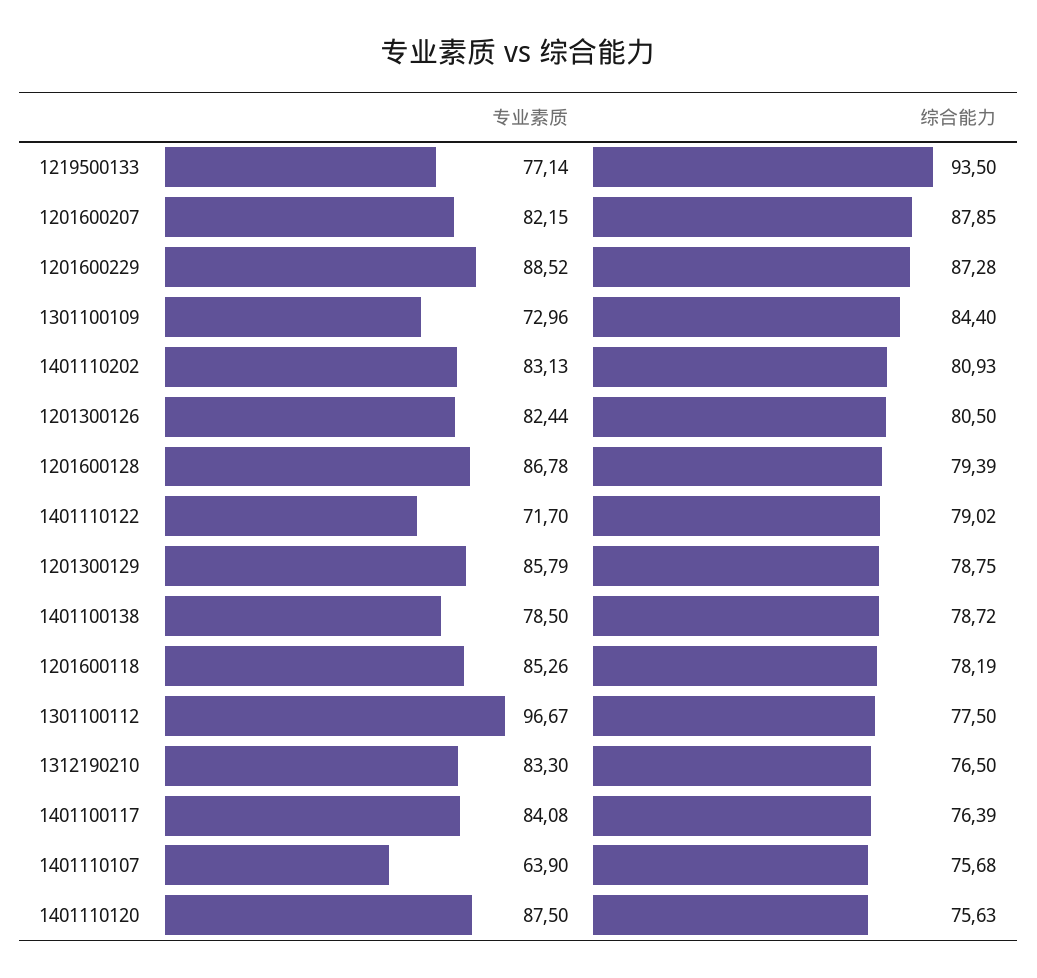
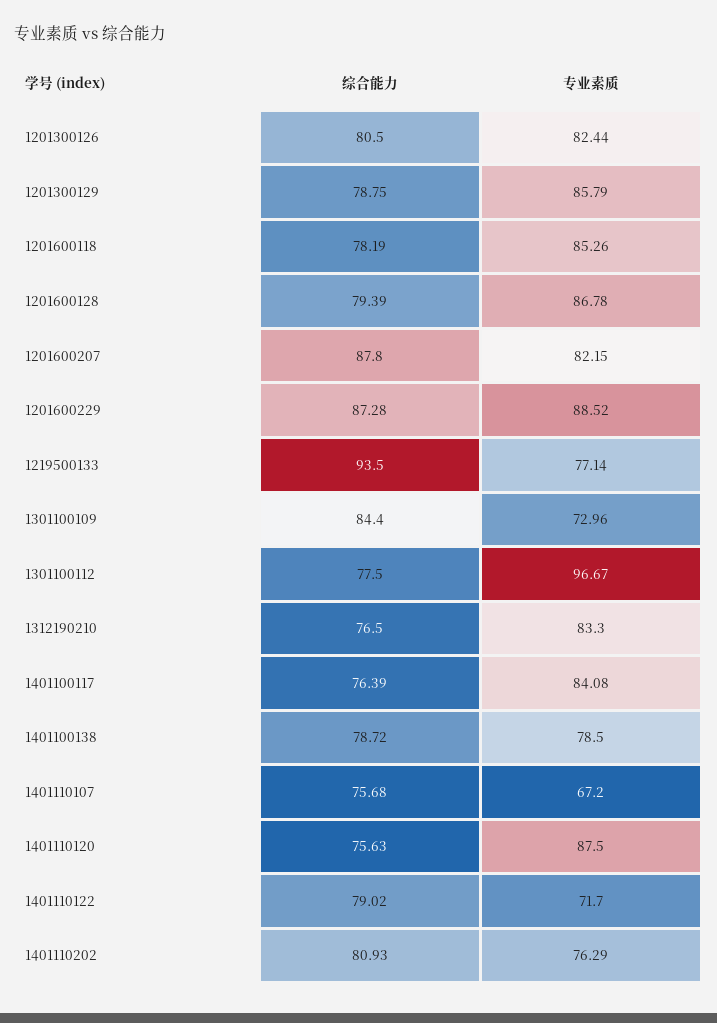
  {
    "专业素质": {
      "1219500133": 77.14,
      "1201600207": 82.15,
      "1201600229": 88.52,
      "1301100109": 72.96,
-     "1401110202": 83.13,
+     "1401110202": 76.29,
      "1201300126": 82.44,
      "1201600128": 86.78,
      "1401110122": 71.7,
      "1201300129": 85.79,
      "1401100138": 78.5,
      "1201600118": 85.26,
      "1301100112": 96.67,
      "1312190210": 83.3,
      "1401100117": 84.08,
-     "1401110107": 63.9,
+     "1401110107": 67.2,
      "1401110120": 87.5
    },
    "综合能力": {
      "1219500133": 93.5,
-     "1201600207": 87.85,
+     "1201600207": 87.8,
      "1201600229": 87.28,
      "1301100109": 84.4,
      "1401110202": 80.93,
      "1201300126": 80.5,
      "1201600128": 79.39,
      "1401110122": 79.02,
      "1201300129": 78.75,
      "1401100138": 78.72,
      "1201600118": 78.19,
      "1301100112": 77.5,
      "1312190210": 76.5,
      "1401100117": 76.39,
      "1401110107": 75.68,
      "1401110120": 75.63
    }
  }

